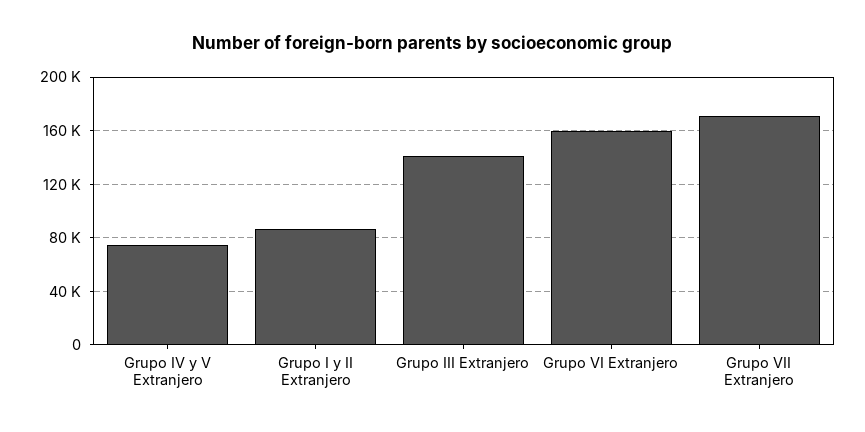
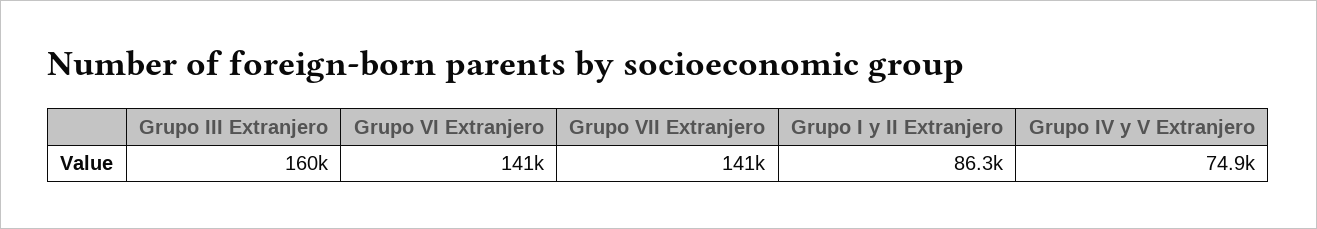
  {
    "Grupo IV y V Extranjero": 74900,
    "Grupo I y II Extranjero": 86300,
-   "Grupo III Extranjero": 140000,
+   "Grupo III Extranjero": 160000,
-   "Grupo VI Extranjero": 160000,
+   "Grupo VI Extranjero": 141000,
-   "Grupo VII Extranjero": 170000
+   "Grupo VII Extranjero": 141000
  }

